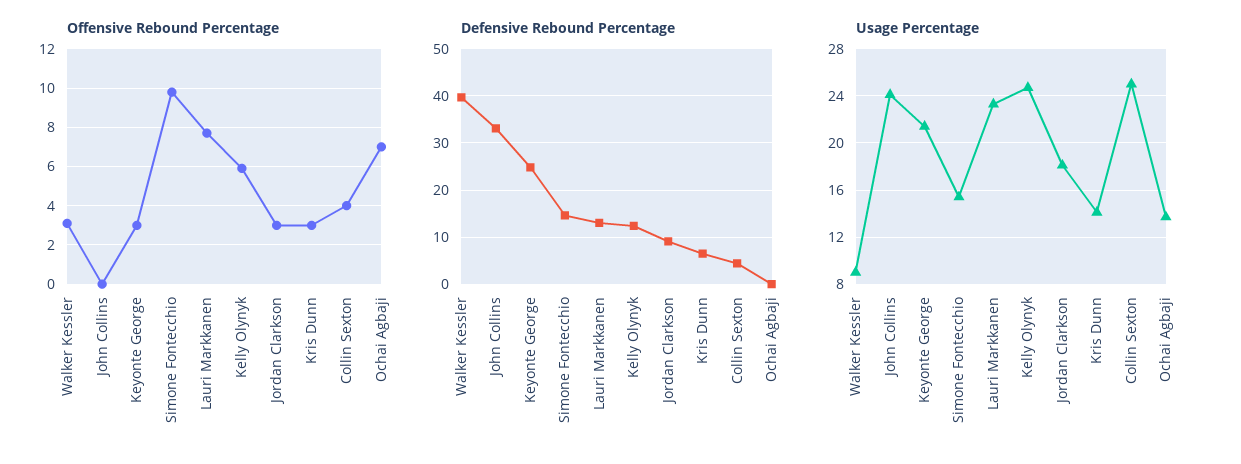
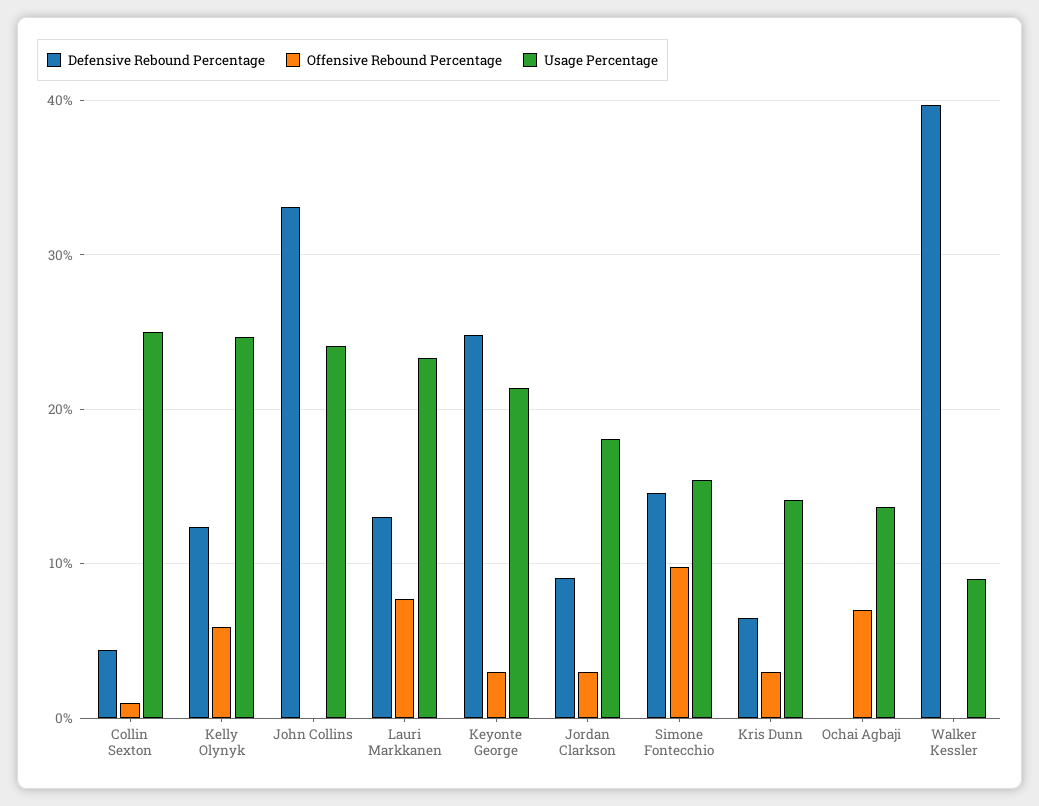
  {
    "Offensive Rebound Percentage": {
-     "Walker Kessler": 3,
+     "Walker Kessler": 0,
      "John Collins": 0,
      "Keyonte George": 3,
      "Simone Fontecchio": 10,
      "Lauri Markkanen": 7.5,
      "Kelly Olynyk": 6,
      "Jordan Clarkson": 3,
      "Kris Dunn": 3,
-     "Collin Sexton": 4,
+     "Collin Sexton": 1,
      "Ochai Agbaji": 7
    },
    "Defensive Rebound Percentage": {
      "Walker Kessler": 40,
      "John Collins": 33,
      "Keyonte George": 25,
      "Simone Fontecchio": 15,
      "Lauri Markkanen": 13,
      "Kelly Olynyk": 12,
      "Jordan Clarkson": 9,
      "Kris Dunn": 7,
      "Collin Sexton": 4,
      "Ochai Agbaji": 0
    },
    "Usage Percentage": {
      "Walker Kessler": 9,
      "John Collins": 24,
      "Keyonte George": 21,
      "Simone Fontecchio": 15,
      "Lauri Markkanen": 23,
      "Kelly Olynyk": 25,
      "Jordan Clarkson": 18,
      "Kris Dunn": 14,
      "Collin Sexton": 25,
      "Ochai Agbaji": 14
    }
  }

